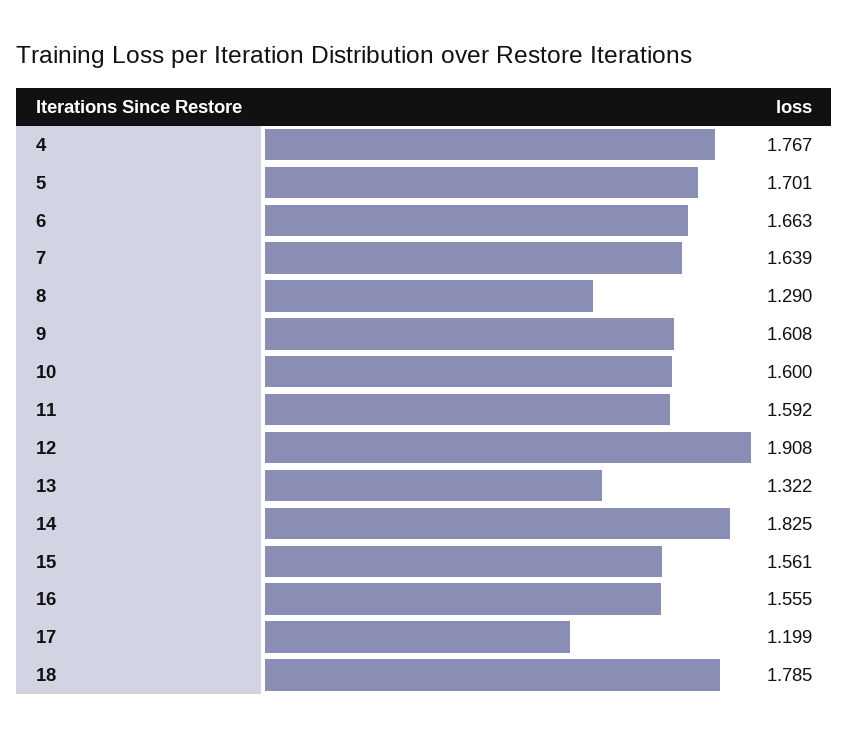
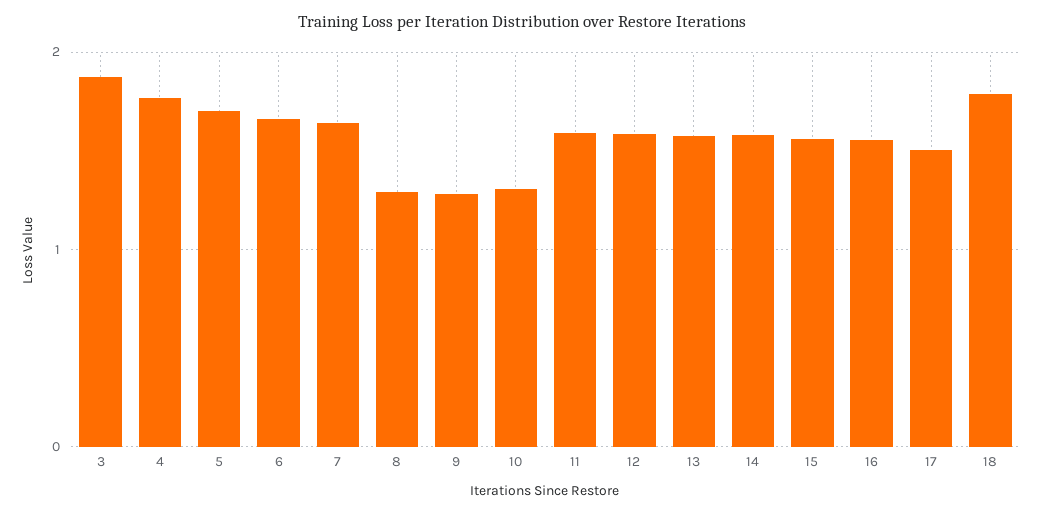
  {
    "4": 1.767,
    "5": 1.701,
    "6": 1.663,
    "7": 1.639,
    "8": 1.29,
-   "9": 1.608,
+   "9": 1.3,
-   "10": 1.6,
+   "10": 1.3,
    "11": 1.592,
-   "12": 1.908,
+   "12": 1.6,
-   "13": 1.322,
+   "13": 1.6,
-   "14": 1.825,
+   "14": 1.6,
    "15": 1.561,
    "16": 1.555,
-   "17": 1.199,
+   "17": 1.5,
-   "18": 1.785
+   "18": 1.785,
+   "3": 1.9
  }

